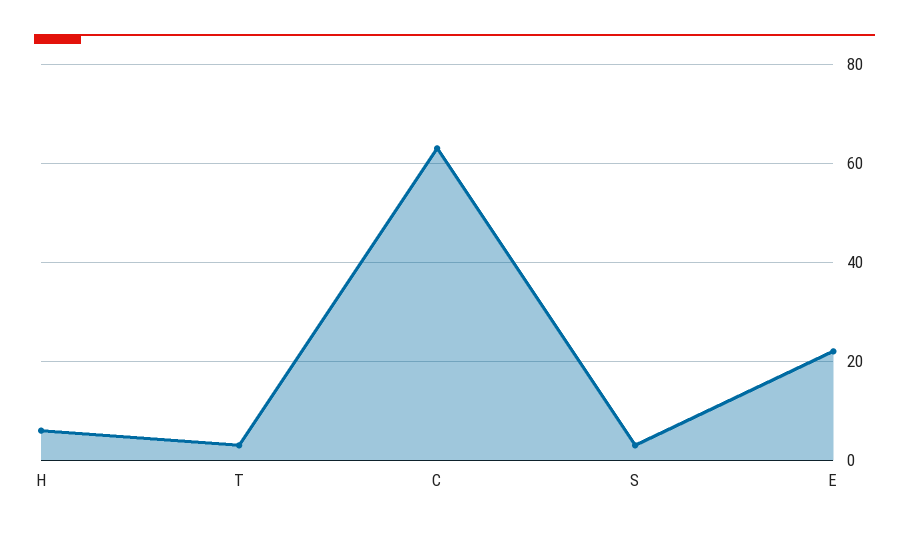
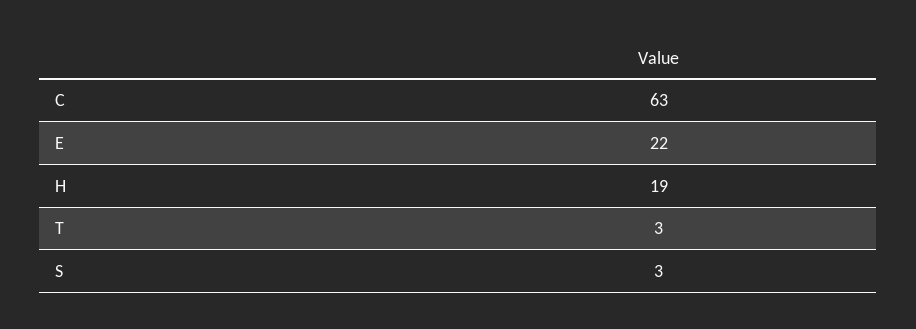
  {
-   "H": 5,
+   "H": 19,
    "T": 3,
    "C": 63,
    "S": 3,
    "E": 22
  }

